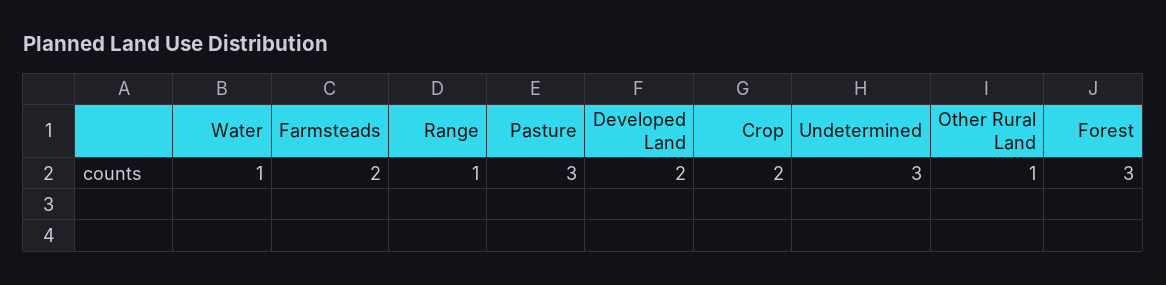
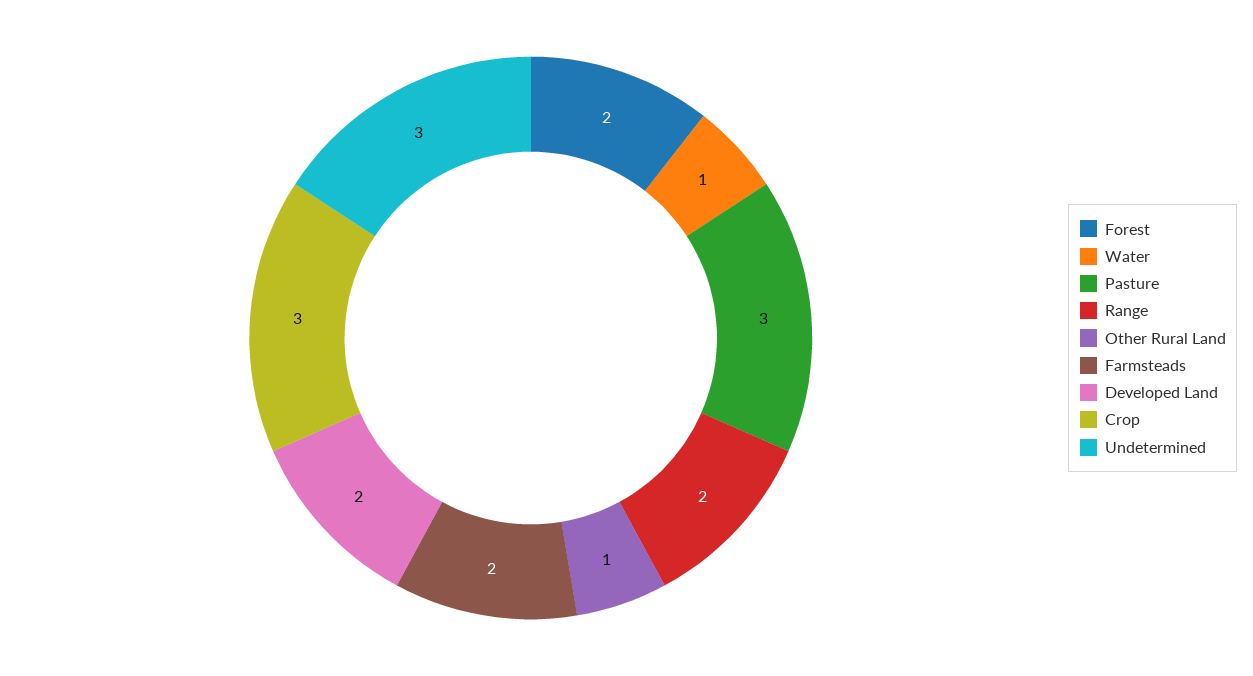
  {
    "Water": 1,
    "Farmsteads": 2,
-   "Range": 1,
+   "Range": 2,
    "Pasture": 3,
    "Developed Land": 2,
-   "Crop": 2,
+   "Crop": 3,
    "Undetermined": 3,
    "Other Rural Land": 1,
-   "Forest": 3
+   "Forest": 2
  }

